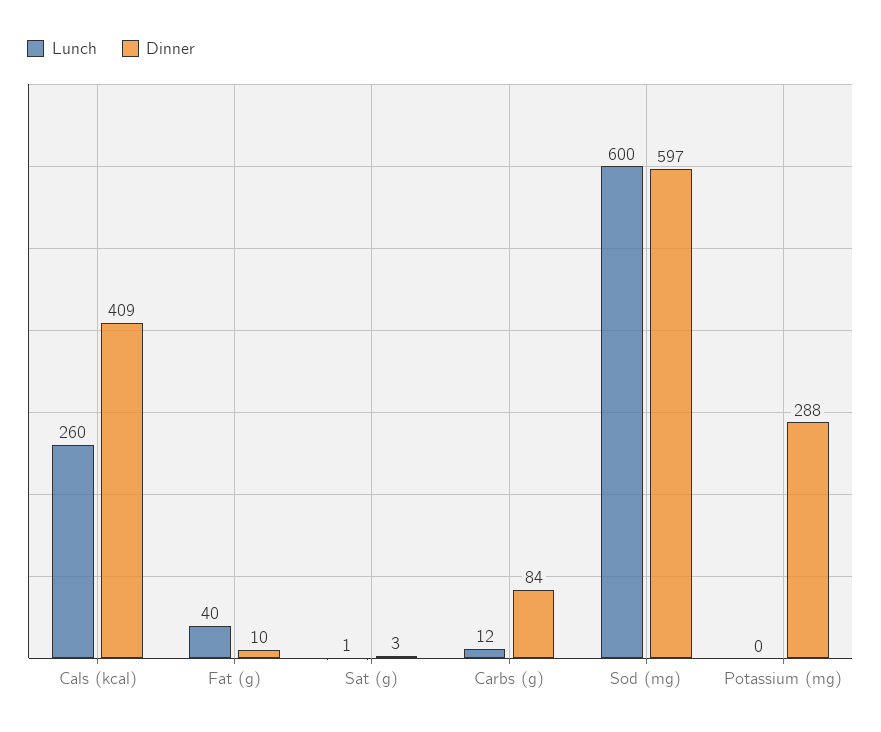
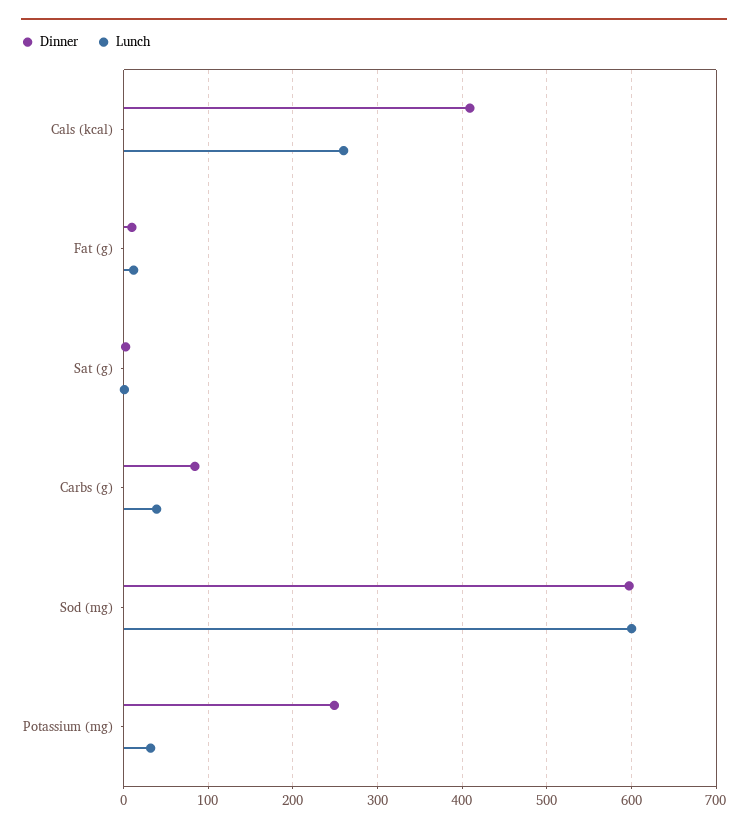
  {
    "Lunch": {
      "Cals (kcal)": 260,
-     "Fat (g)": 40,
+     "Fat (g)": 10,
      "Sat (g)": 1,
-     "Carbs (g)": 12,
+     "Carbs (g)": 40,
      "Sod (mg)": 600,
-     "Potassium (mg)": 0
+     "Potassium (mg)": 30
    },
    "Dinner": {
      "Cals (kcal)": 409,
      "Fat (g)": 10,
      "Sat (g)": 3,
      "Carbs (g)": 84,
      "Sod (mg)": 597,
-     "Potassium (mg)": 288
+     "Potassium (mg)": 250
    }
  }

